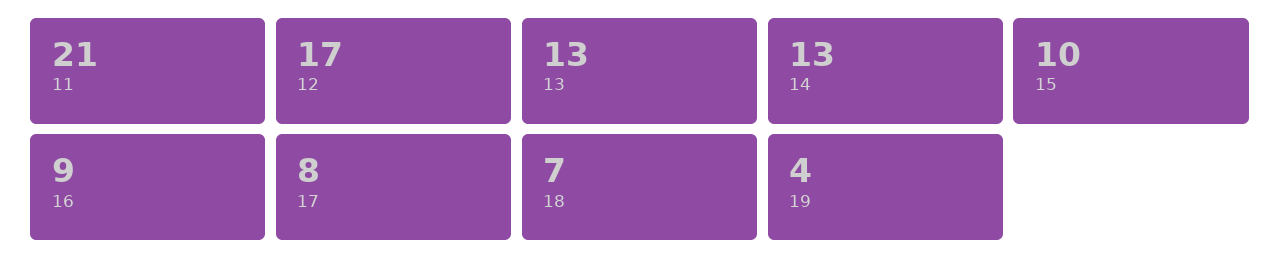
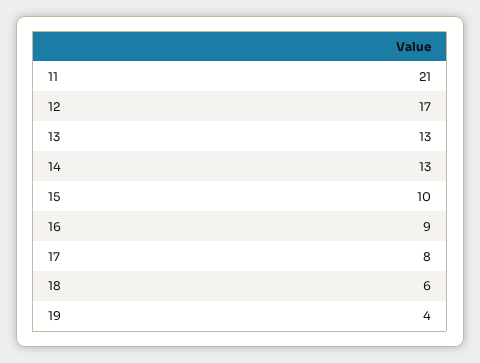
  {
    "11": 21,
    "12": 17,
    "13": 13,
    "14": 13,
    "15": 10,
    "16": 9,
    "17": 8,
-   "18": 7,
+   "18": 6,
    "19": 4
  }

